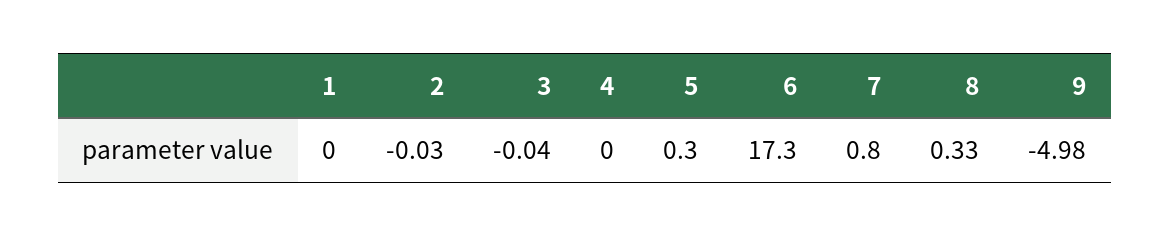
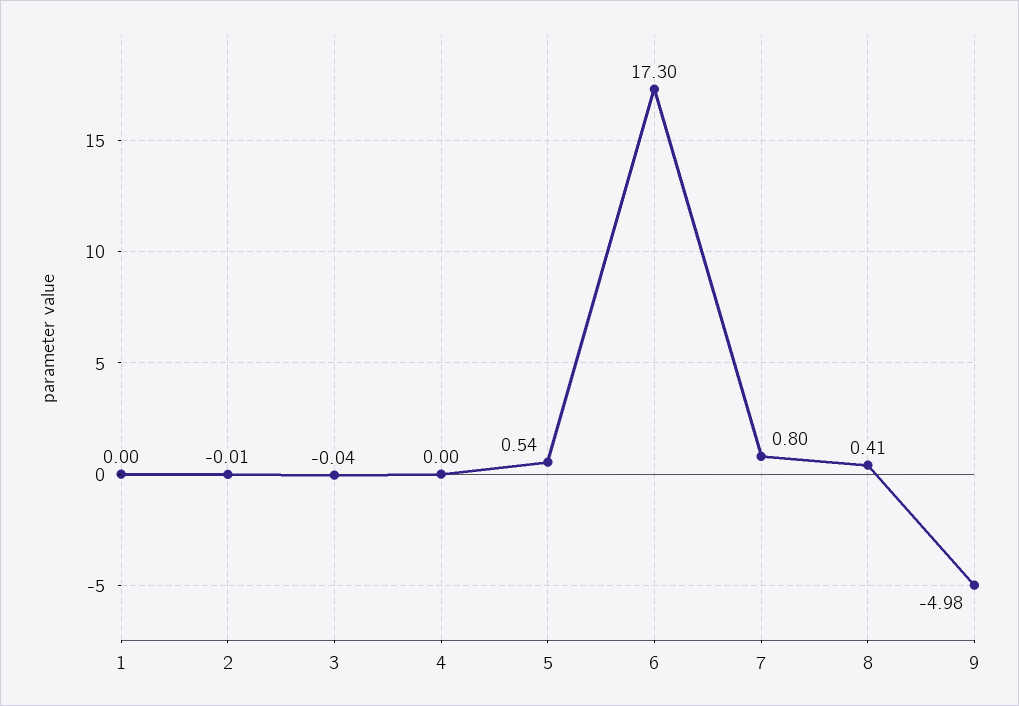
  {
    "1": 0,
-   "2": -0.03,
+   "2": -0.01,
    "3": -0.04,
    "4": 0,
-   "5": 0.3,
+   "5": 0.54,
    "6": 17.3,
    "7": 0.8,
-   "8": 0.33,
+   "8": 0.41,
    "9": -4.98
  }

